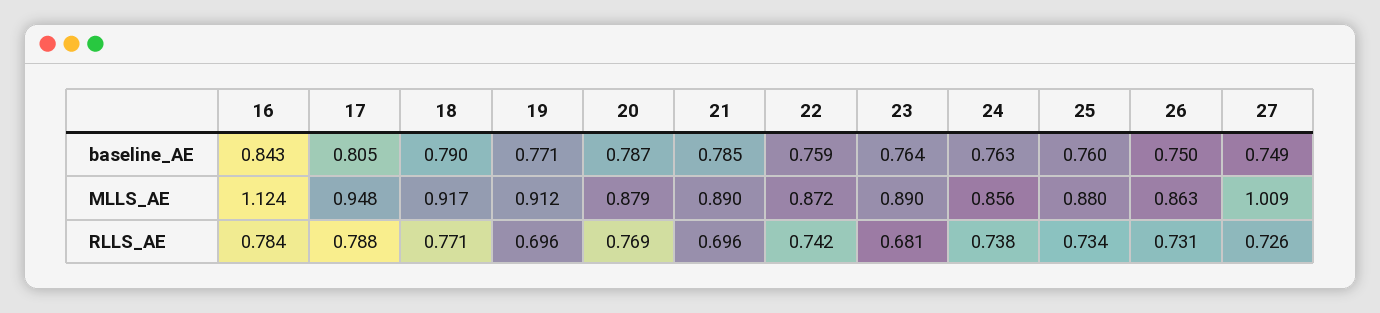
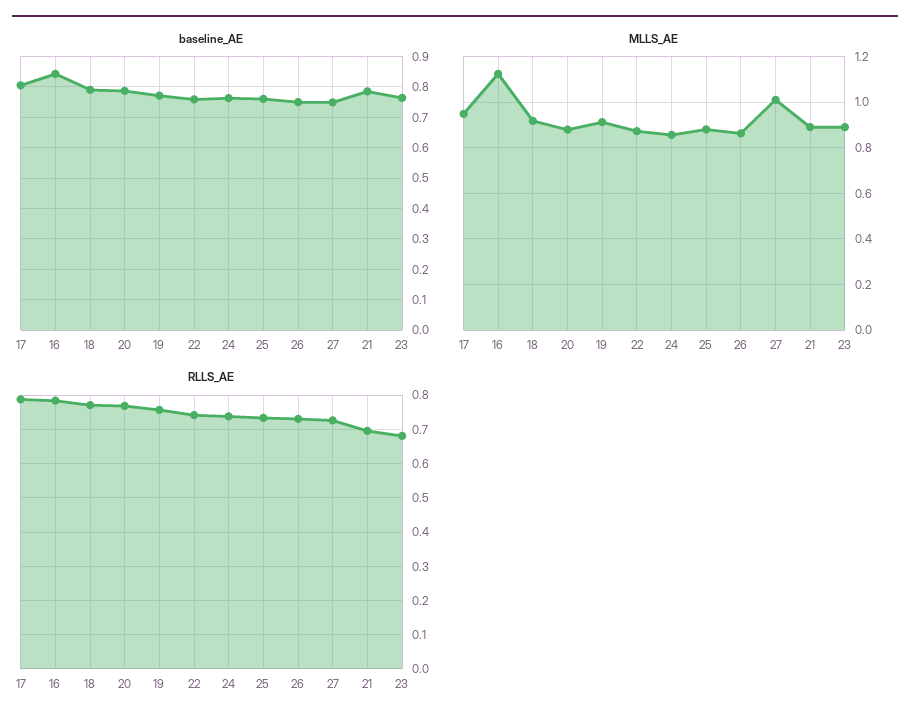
  {
    "baseline_AE": {
      "16": 0.843,
      "17": 0.805,
      "18": 0.79,
      "19": 0.771,
      "20": 0.787,
      "21": 0.785,
      "22": 0.759,
      "23": 0.764,
      "24": 0.763,
      "25": 0.76,
      "26": 0.75,
      "27": 0.749
    },
    "MLLS_AE": {
      "16": 1.124,
      "17": 0.948,
      "18": 0.917,
      "19": 0.912,
      "20": 0.879,
      "21": 0.89,
      "22": 0.872,
      "23": 0.89,
      "24": 0.856,
      "25": 0.88,
      "26": 0.863,
      "27": 1.009
    },
    "RLLS_AE": {
      "16": 0.784,
      "17": 0.788,
      "18": 0.771,
-     "19": 0.696,
+     "19": 0.76,
      "20": 0.769,
      "21": 0.696,
      "22": 0.742,
      "23": 0.681,
      "24": 0.738,
      "25": 0.734,
      "26": 0.731,
      "27": 0.726
    }
  }

